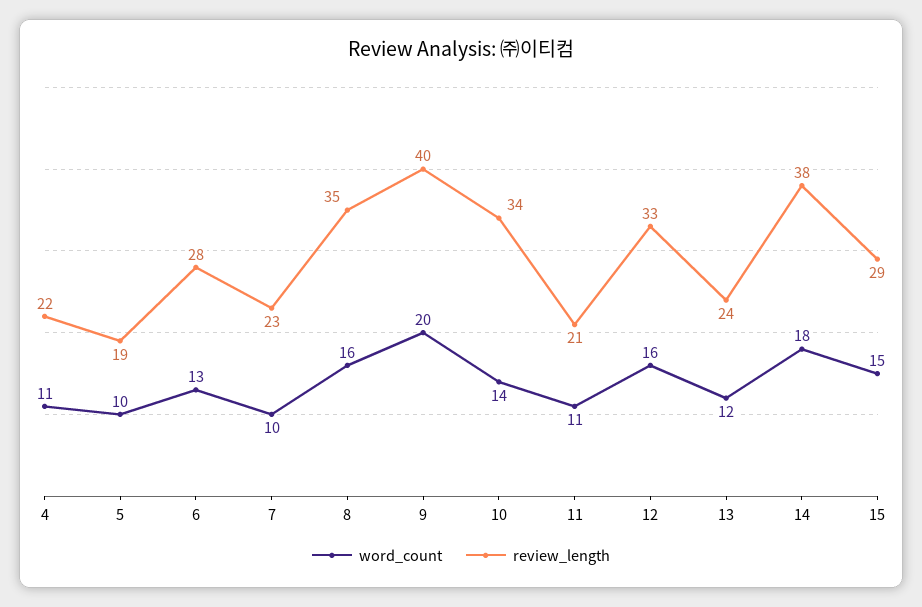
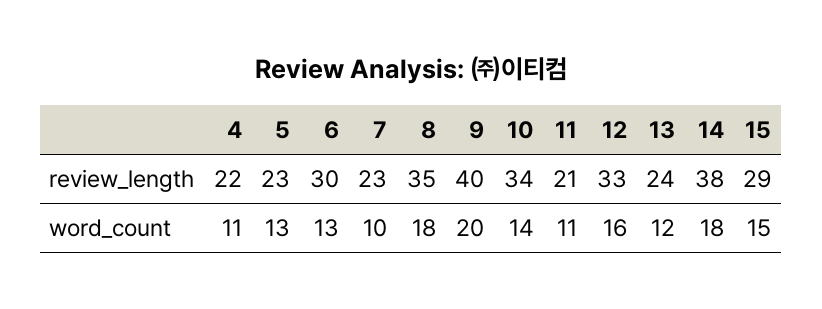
  {
    "word_count": {
      "4": 11,
-     "5": 10,
+     "5": 13,
      "6": 13,
      "7": 10,
-     "8": 16,
+     "8": 18,
      "9": 20,
      "10": 14,
      "11": 11,
      "12": 16,
      "13": 12,
      "14": 18,
      "15": 15
    },
    "review_length": {
      "4": 22,
-     "5": 19,
+     "5": 23,
-     "6": 28,
+     "6": 30,
      "7": 23,
      "8": 35,
      "9": 40,
      "10": 34,
      "11": 21,
      "12": 33,
      "13": 24,
      "14": 38,
      "15": 29
    }
  }

